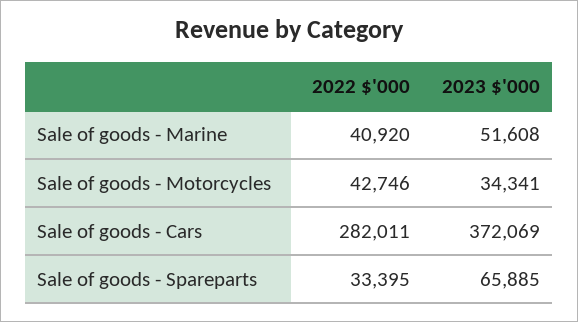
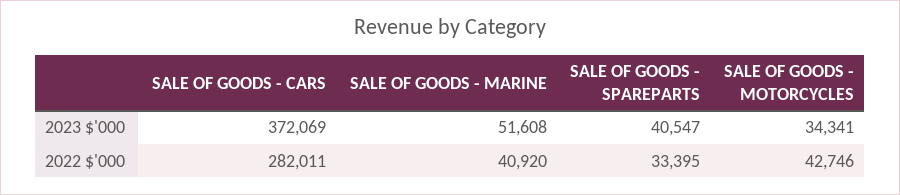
  {
    "2022 $'000": {
      "Sale of goods - Marine": 40920,
      "Sale of goods - Motorcycles": 42746,
      "Sale of goods - Cars": 282011,
      "Sale of goods - Spareparts": 33395
    },
    "2023 $'000": {
      "Sale of goods - Marine": 51608,
      "Sale of goods - Motorcycles": 34341,
      "Sale of goods - Cars": 372069,
-     "Sale of goods - Spareparts": 65885
+     "Sale of goods - Spareparts": 40547
    }
  }

